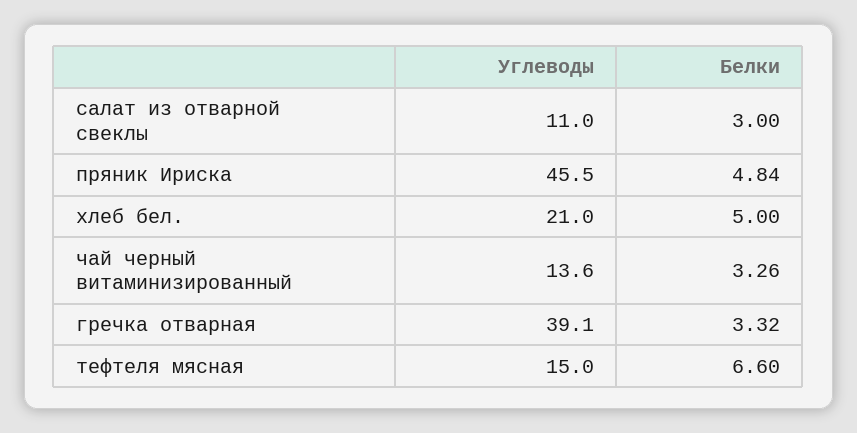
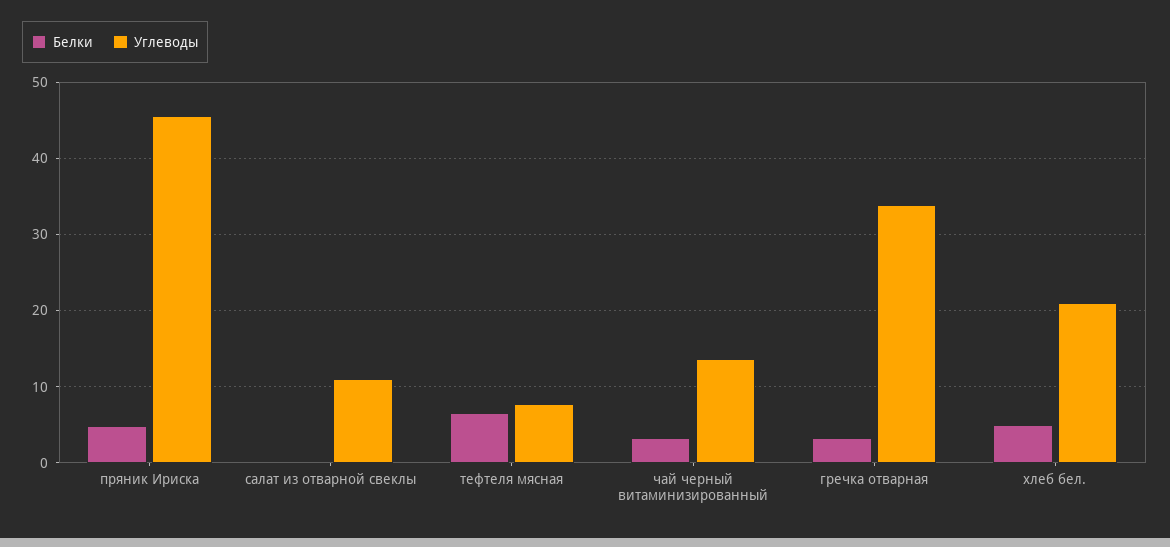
  {
    "Углеводы": {
      "салат из отварной свеклы": 11,
      "пряник Ириска": 45.5,
      "хлеб бел.": 21,
      "чай черный витаминизированный": 13.6,
-     "гречка отварная": 39.1,
+     "гречка отварная": 34,
-     "тефтеля мясная": 15
+     "тефтеля мясная": 8
    },
    "Белки": {
-     "салат из отварной свеклы": 3,
+     "салат из отварной свеклы": 0,
      "пряник Ириска": 4.84,
      "хлеб бел.": 5,
      "чай черный витаминизированный": 3.26,
      "гречка отварная": 3.32,
      "тефтеля мясная": 6.6
    }
  }

